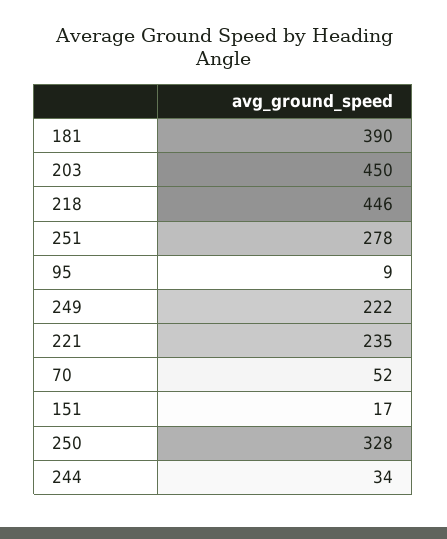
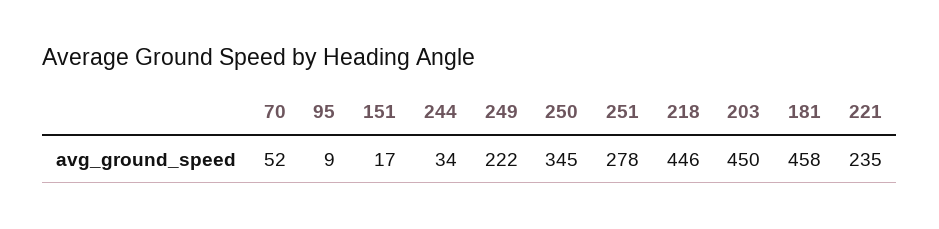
  {
-   "181": 390,
+   "181": 458,
    "203": 450,
    "218": 446,
    "251": 278,
    "95": 9,
    "249": 222,
    "221": 235,
    "70": 52,
    "151": 17,
-   "250": 328,
+   "250": 345,
    "244": 34
  }

